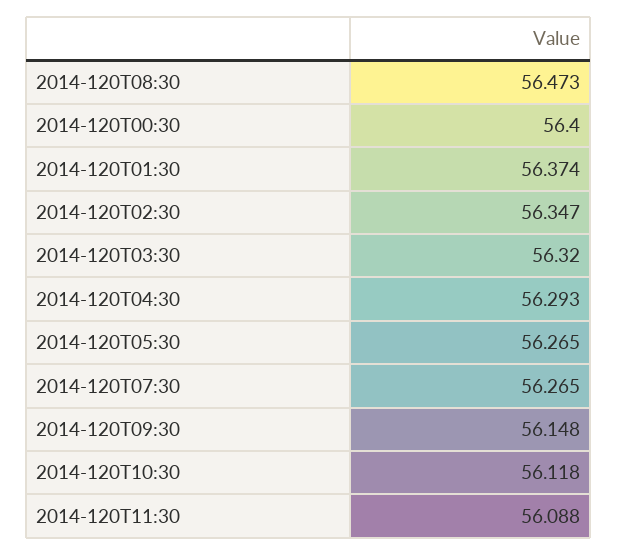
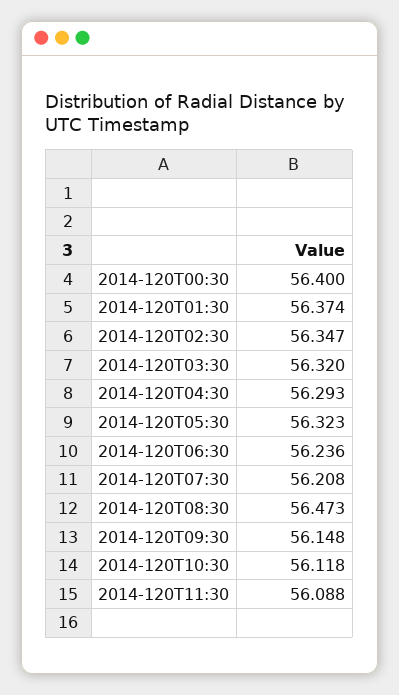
  {
    "2014-120T08:30": 56.473,
    "2014-120T00:30": 56.4,
    "2014-120T01:30": 56.374,
    "2014-120T02:30": 56.347,
    "2014-120T03:30": 56.32,
    "2014-120T04:30": 56.293,
-   "2014-120T05:30": 56.265,
+   "2014-120T05:30": 56.323,
-   "2014-120T07:30": 56.265,
+   "2014-120T07:30": 56.208,
    "2014-120T09:30": 56.148,
    "2014-120T10:30": 56.118,
-   "2014-120T11:30": 56.088
+   "2014-120T11:30": 56.088,
+   "2014-120T06:30": 56.236
  }

